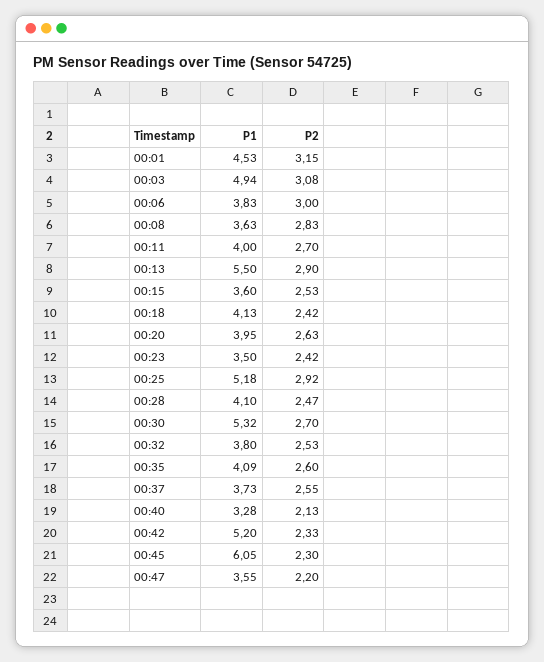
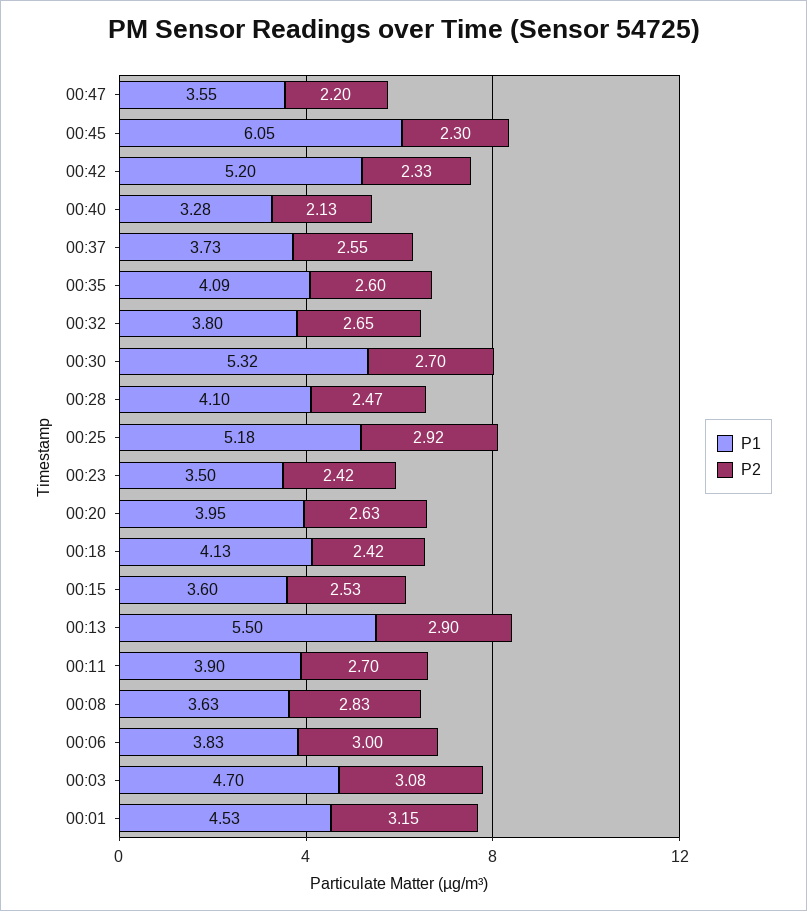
  {
    "P1": {
      "00:01": 4.53,
-     "00:03": 4.94,
+     "00:03": 4.7,
      "00:06": 3.83,
      "00:08": 3.63,
-     "00:11": 4,
+     "00:11": 3.9,
      "00:13": 5.5,
      "00:15": 3.6,
      "00:18": 4.13,
      "00:20": 3.95,
      "00:23": 3.5,
      "00:25": 5.18,
      "00:28": 4.1,
      "00:30": 5.32,
      "00:32": 3.8,
      "00:35": 4.09,
      "00:37": 3.73,
      "00:40": 3.28,
      "00:42": 5.2,
      "00:45": 6.05,
      "00:47": 3.55
    },
    "P2": {
      "00:01": 3.15,
      "00:03": 3.08,
      "00:06": 3,
      "00:08": 2.83,
      "00:11": 2.7,
      "00:13": 2.9,
      "00:15": 2.53,
      "00:18": 2.42,
      "00:20": 2.63,
      "00:23": 2.42,
      "00:25": 2.92,
      "00:28": 2.47,
      "00:30": 2.7,
-     "00:32": 2.53,
+     "00:32": 2.65,
      "00:35": 2.6,
      "00:37": 2.55,
      "00:40": 2.13,
      "00:42": 2.33,
      "00:45": 2.3,
      "00:47": 2.2
    }
  }

